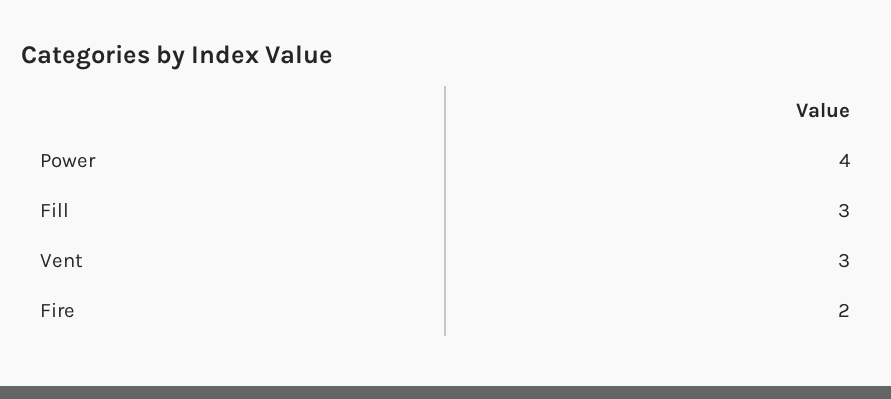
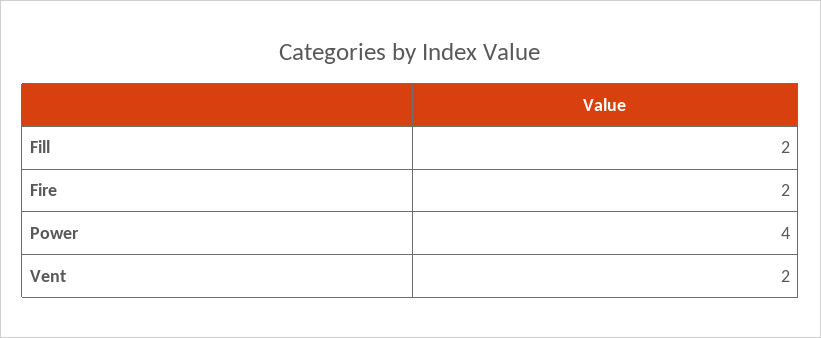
  {
    "Power": 4,
-   "Fill": 3,
+   "Fill": 2,
-   "Vent": 3,
+   "Vent": 2,
    "Fire": 2
  }

